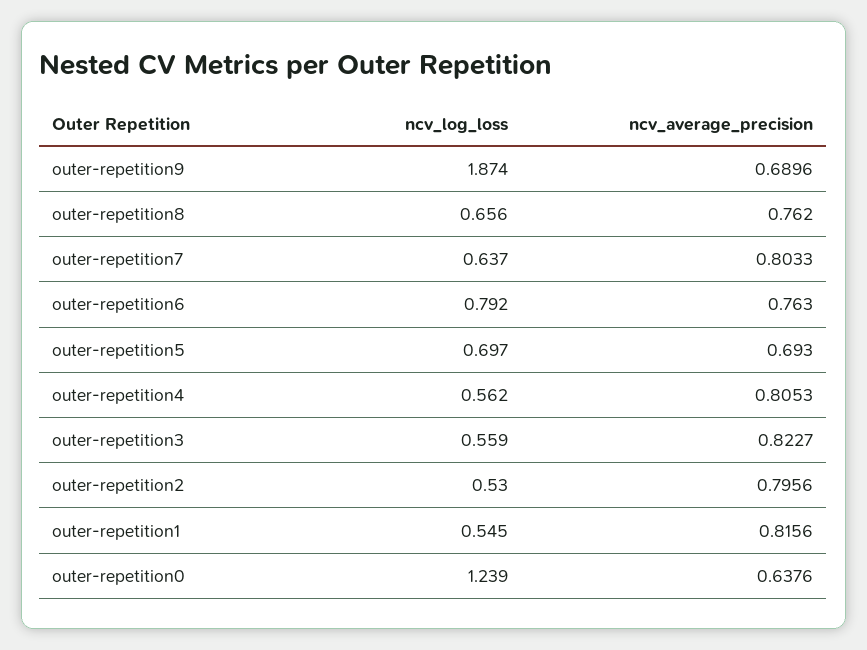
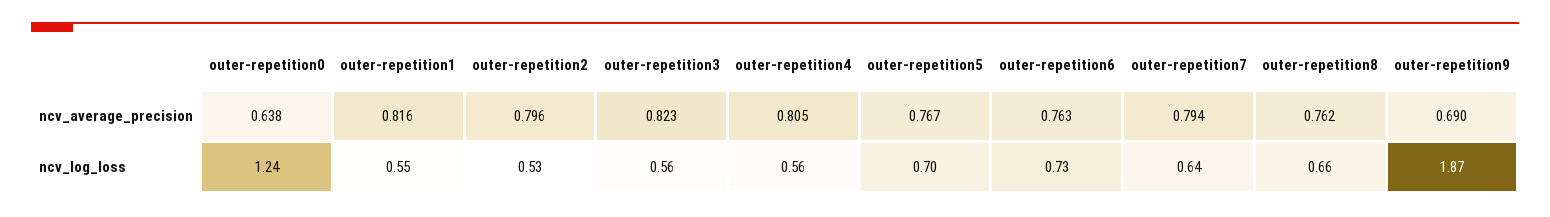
  {
    "ncv_log_loss": {
      "outer-repetition9": 1.874,
      "outer-repetition8": 0.656,
      "outer-repetition7": 0.637,
-     "outer-repetition6": 0.792,
+     "outer-repetition6": 0.73,
      "outer-repetition5": 0.697,
      "outer-repetition4": 0.562,
      "outer-repetition3": 0.559,
      "outer-repetition2": 0.53,
      "outer-repetition1": 0.545,
      "outer-repetition0": 1.239
    },
    "ncv_average_precision": {
      "outer-repetition9": 0.6896,
      "outer-repetition8": 0.762,
-     "outer-repetition7": 0.8033,
+     "outer-repetition7": 0.794,
      "outer-repetition6": 0.763,
-     "outer-repetition5": 0.693,
+     "outer-repetition5": 0.767,
      "outer-repetition4": 0.8053,
      "outer-repetition3": 0.8227,
      "outer-repetition2": 0.7956,
      "outer-repetition1": 0.8156,
      "outer-repetition0": 0.6376
    }
  }

